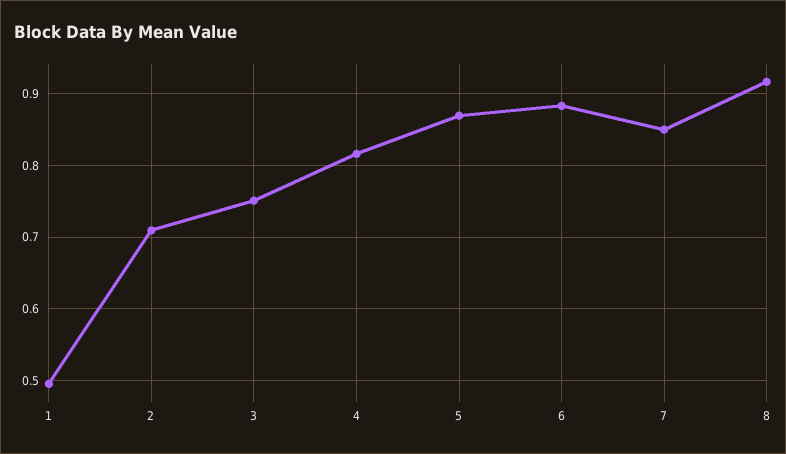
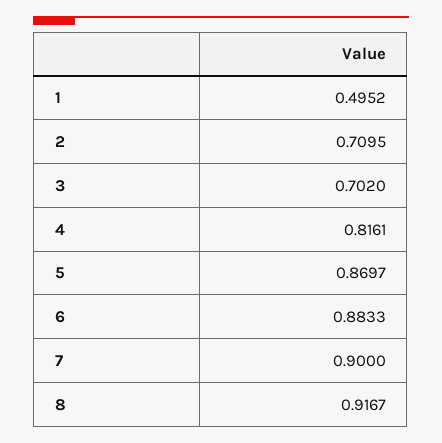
  {
    "1": 0.4952,
    "2": 0.7095,
-   "3": 0.75,
+   "3": 0.702,
    "4": 0.8161,
    "5": 0.8697,
    "6": 0.8833,
-   "7": 0.85,
+   "7": 0.9,
    "8": 0.9167
  }

